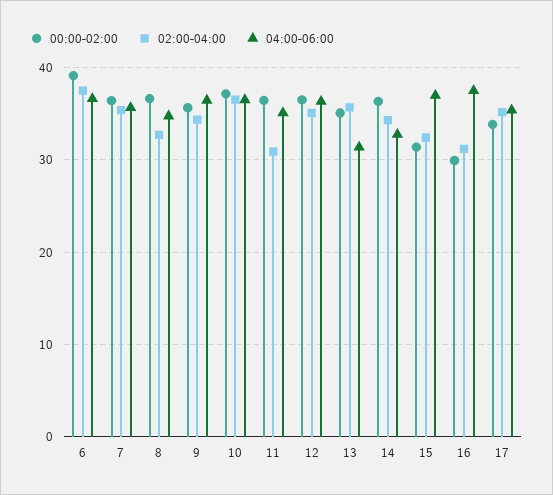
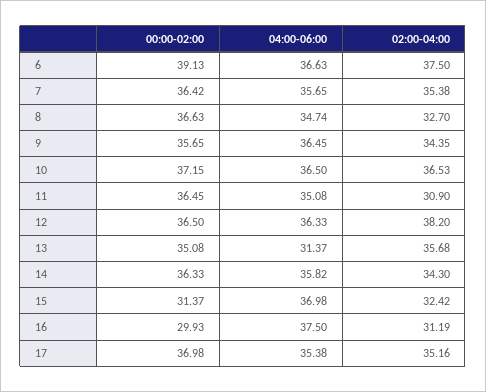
  {
    "00:00-02:00": {
      "6": 39.13,
      "7": 36.42,
      "8": 36.63,
      "9": 35.65,
      "10": 37.15,
      "11": 36.45,
      "12": 36.5,
      "13": 35.08,
      "14": 36.33,
      "15": 31.37,
      "16": 29.93,
-     "17": 34
+     "17": 36.98
    },
    "02:00-04:00": {
      "6": 37.5,
      "7": 35.38,
      "8": 32.7,
      "9": 34.35,
      "10": 36.53,
      "11": 30.9,
-     "12": 35,
+     "12": 38.2,
      "13": 35.68,
      "14": 34.3,
      "15": 32.42,
      "16": 31.19,
      "17": 35.16
    },
    "04:00-06:00": {
      "6": 36.63,
      "7": 35.65,
      "8": 34.74,
      "9": 36.45,
      "10": 36.5,
      "11": 35.08,
      "12": 36.33,
      "13": 31.37,
-     "14": 33,
+     "14": 35.82,
      "15": 36.98,
      "16": 37.5,
      "17": 35.38
    }
  }

